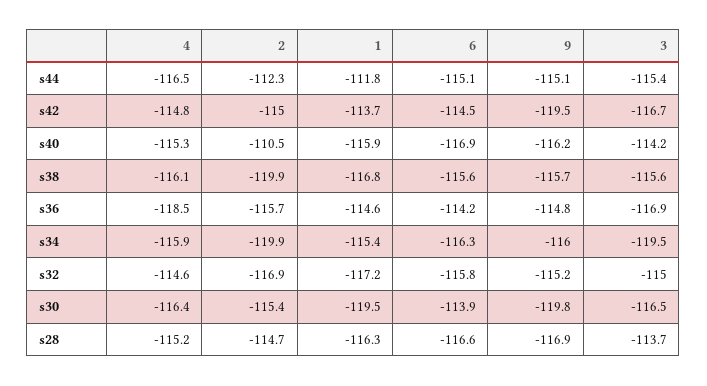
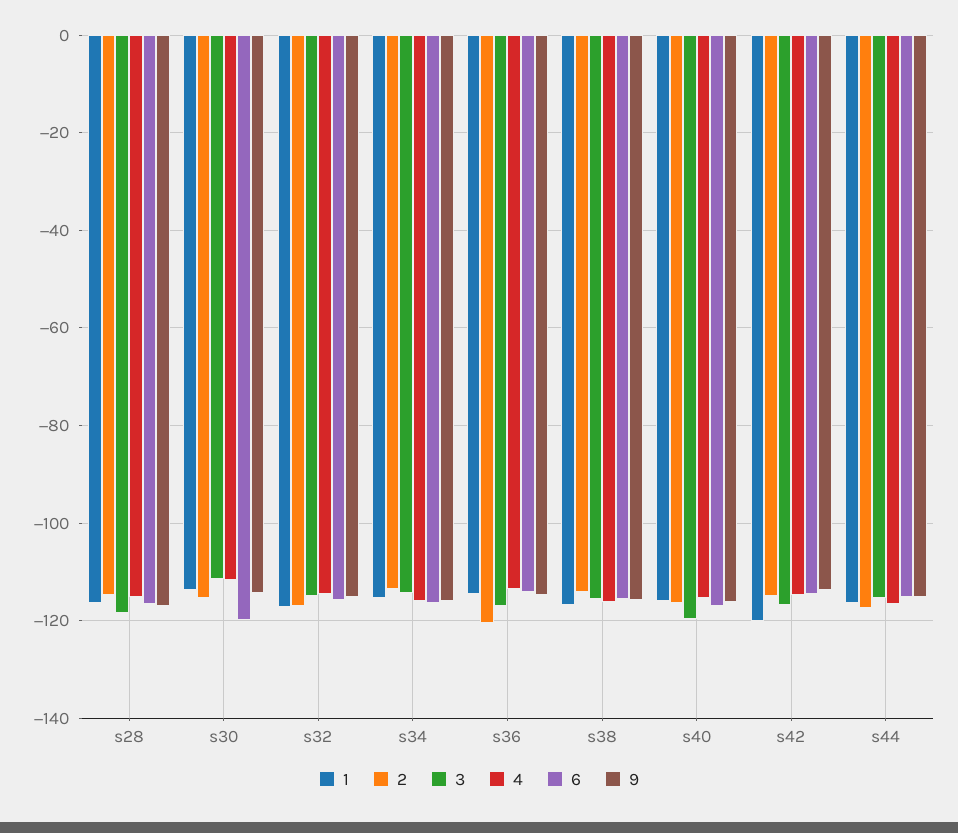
  {
    "4": {
      "s44": -116.5,
      "s42": -114.8,
      "s40": -115.3,
      "s38": -116.1,
-     "s36": -118.5,
+     "s36": -114,
      "s34": -115.9,
      "s32": -114.6,
-     "s30": -116.4,
+     "s30": -112,
      "s28": -115.2
    },
    "2": {
-     "s44": -112.3,
+     "s44": -118,
      "s42": -115,
-     "s40": -110.5,
+     "s40": -116,
-     "s38": -119.9,
+     "s38": -114,
-     "s36": -115.7,
+     "s36": -120,
-     "s34": -119.9,
+     "s34": -114,
      "s32": -116.9,
      "s30": -115.4,
      "s28": -114.7
    },
    "1": {
-     "s44": -111.8,
+     "s44": -116,
-     "s42": -113.7,
+     "s42": -120,
      "s40": -115.9,
      "s38": -116.8,
      "s36": -114.6,
      "s34": -115.4,
      "s32": -117.2,
-     "s30": -119.5,
+     "s30": -114,
      "s28": -116.3
    },
    "6": {
      "s44": -115.1,
      "s42": -114.5,
      "s40": -116.9,
      "s38": -115.6,
      "s36": -114.2,
      "s34": -116.3,
      "s32": -115.8,
-     "s30": -113.9,
+     "s30": -120,
      "s28": -116.6
    },
    "9": {
      "s44": -115.1,
-     "s42": -119.5,
+     "s42": -114,
      "s40": -116.2,
      "s38": -115.7,
      "s36": -114.8,
      "s34": -116,
      "s32": -115.2,
-     "s30": -119.8,
+     "s30": -114,
      "s28": -116.9
    },
    "3": {
      "s44": -115.4,
      "s42": -116.7,
-     "s40": -114.2,
+     "s40": -120,
      "s38": -115.6,
      "s36": -116.9,
-     "s34": -119.5,
+     "s34": -114,
      "s32": -115,
-     "s30": -116.5,
+     "s30": -112,
-     "s28": -113.7
+     "s28": -118
    }
  }

